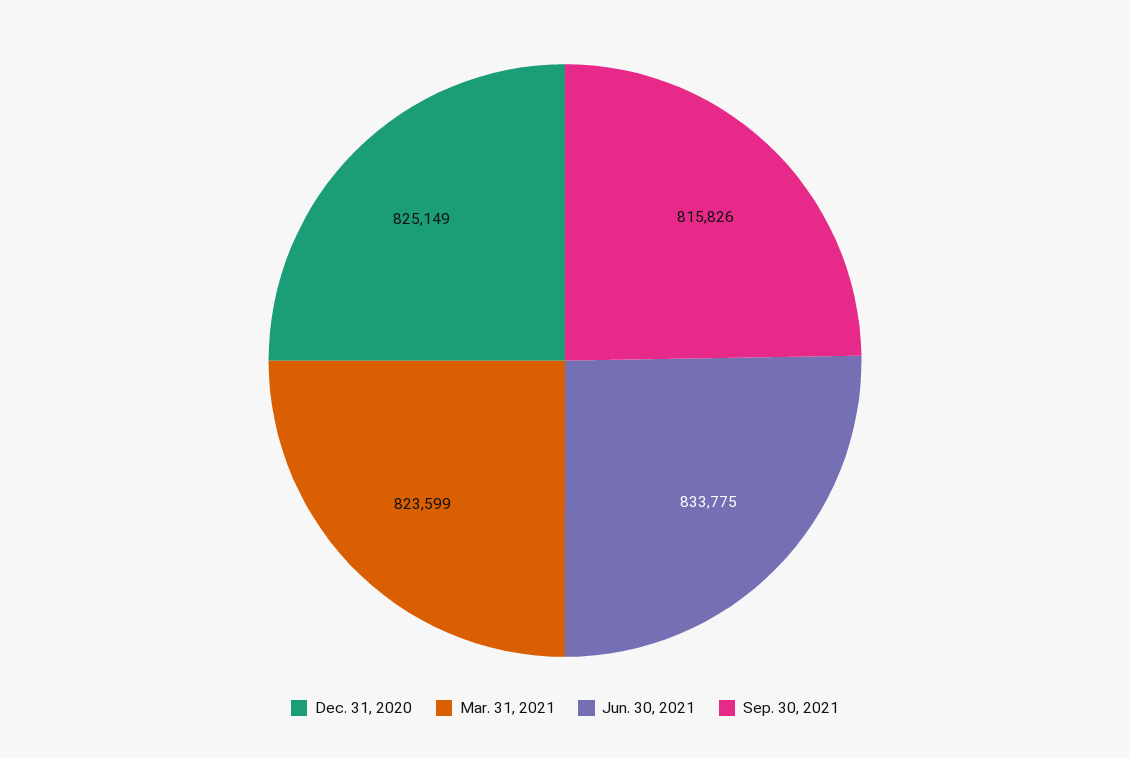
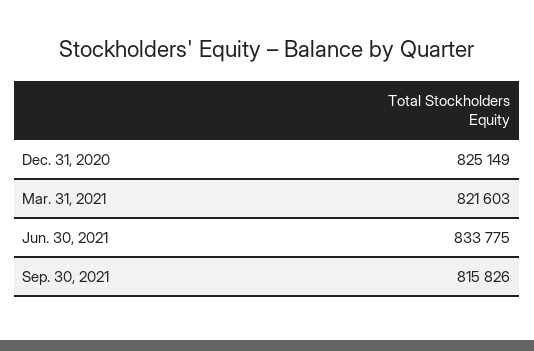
  {
    "Dec. 31, 2020": 825149,
-   "Mar. 31, 2021": 823599,
+   "Mar. 31, 2021": 821603,
    "Jun. 30, 2021": 833775,
    "Sep. 30, 2021": 815826
  }

